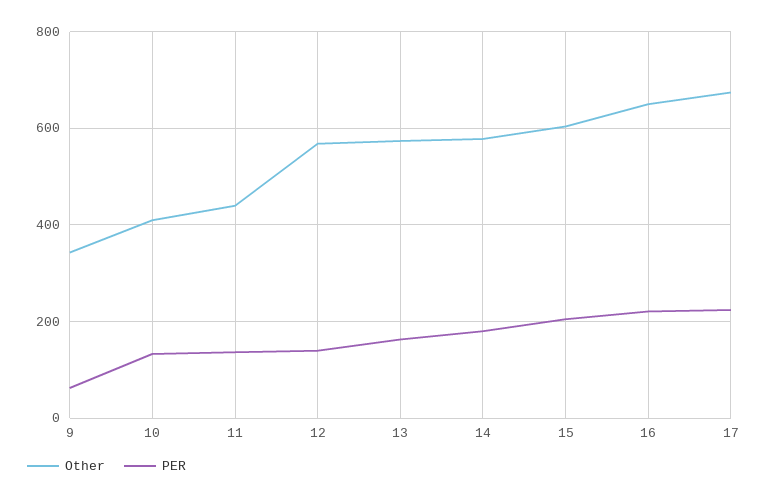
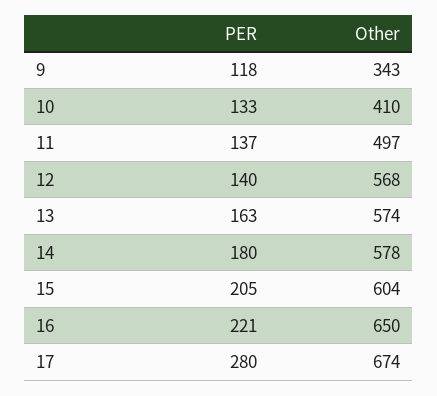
  {
    "Other": {
      "9": 343,
      "10": 410,
-     "11": 440,
+     "11": 497,
      "12": 568,
      "13": 574,
      "14": 578,
      "15": 604,
      "16": 650,
      "17": 674
    },
    "PER": {
-     "9": 60,
+     "9": 118,
      "10": 133,
      "11": 137,
      "12": 140,
      "13": 163,
      "14": 180,
      "15": 205,
      "16": 221,
-     "17": 220
+     "17": 280
    }
  }

